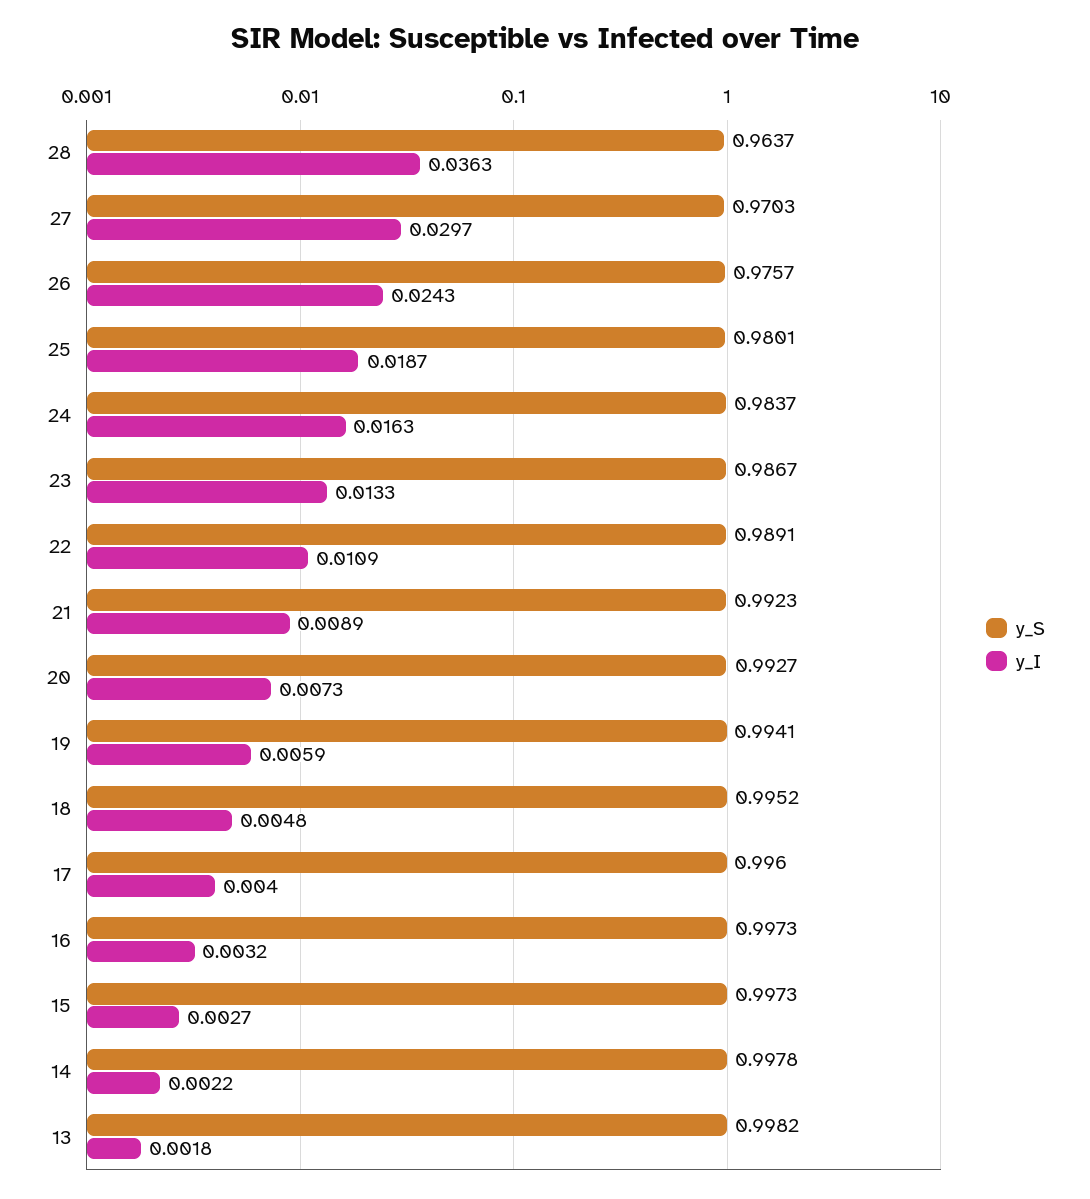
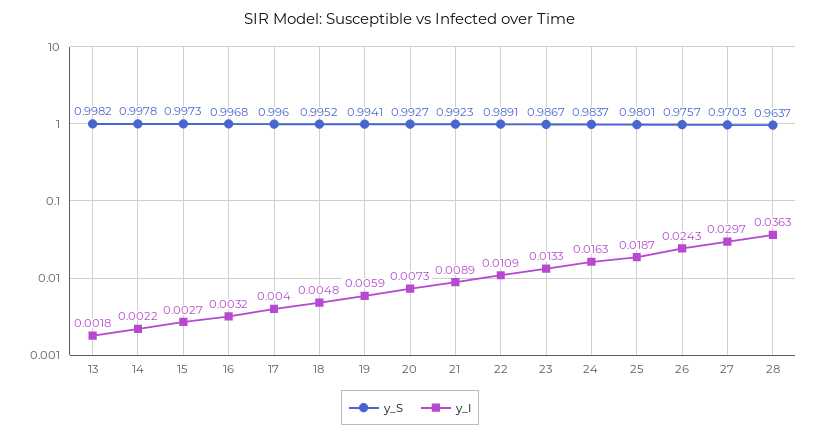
  {
    "y_S": {
      "28": 0.9637,
      "27": 0.9703,
      "26": 0.9757,
      "25": 0.9801,
      "24": 0.9837,
      "23": 0.9867,
      "22": 0.9891,
      "21": 0.9923,
      "20": 0.9927,
      "19": 0.9941,
      "18": 0.9952,
      "17": 0.996,
-     "16": 0.9973,
+     "16": 0.9968,
      "15": 0.9973,
      "14": 0.9978,
      "13": 0.9982
    },
    "y_I": {
      "28": 0.0363,
      "27": 0.0297,
      "26": 0.0243,
      "25": 0.0187,
      "24": 0.0163,
      "23": 0.0133,
      "22": 0.0109,
      "21": 0.0089,
      "20": 0.0073,
      "19": 0.0059,
      "18": 0.0048,
      "17": 0.004,
      "16": 0.0032,
      "15": 0.0027,
      "14": 0.0022,
      "13": 0.0018
    }
  }

